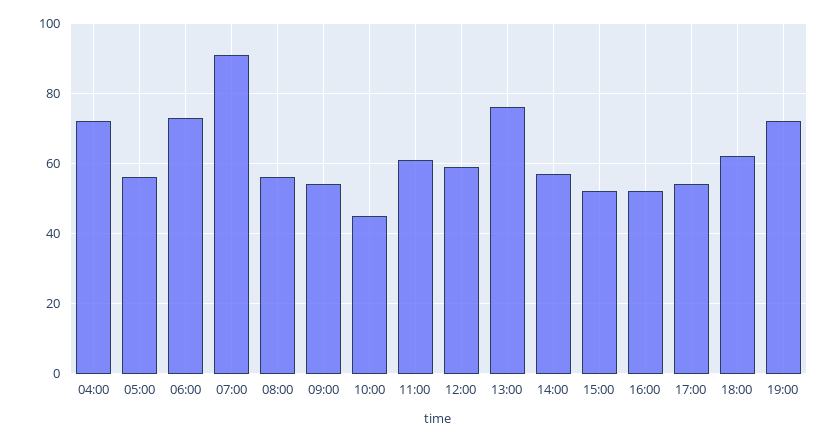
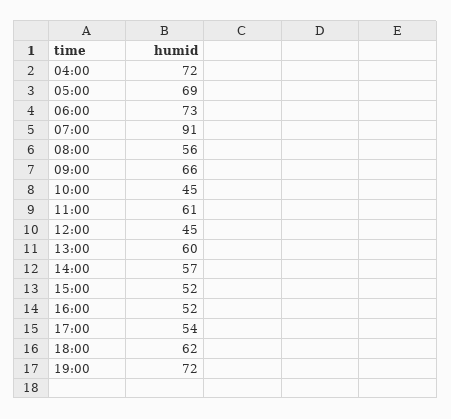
  {
    "04:00": 72,
-   "05:00": 55,
+   "05:00": 69,
    "06:00": 73,
    "07:00": 91,
    "08:00": 56,
-   "09:00": 55,
+   "09:00": 66,
    "10:00": 45,
    "11:00": 61,
-   "12:00": 60,
+   "12:00": 45,
-   "13:00": 75,
+   "13:00": 60,
    "14:00": 57,
    "15:00": 52,
    "16:00": 52,
    "17:00": 54,
    "18:00": 62,
    "19:00": 72
  }

